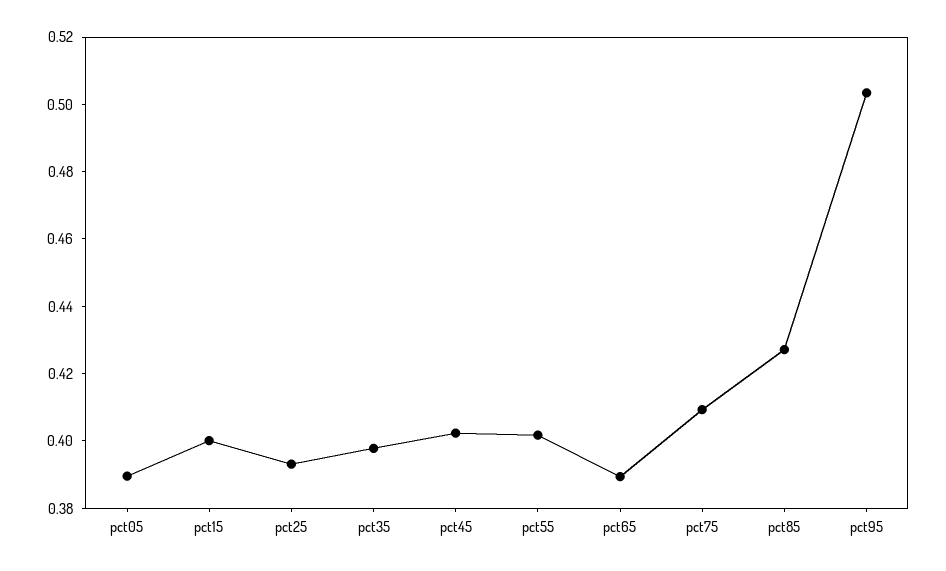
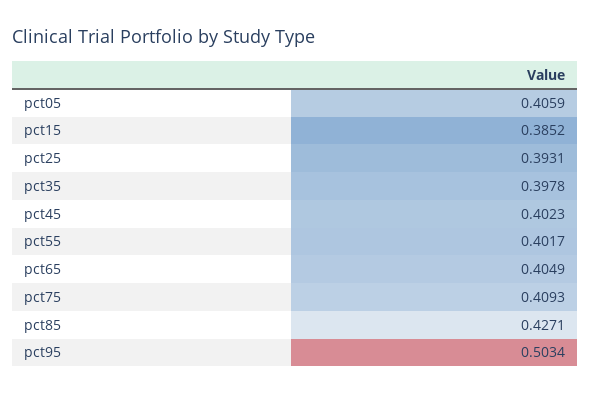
  {
-   "pct05": 0.39,
+   "pct05": 0.4059,
-   "pct15": 0.4,
+   "pct15": 0.3852,
    "pct25": 0.3931,
    "pct35": 0.3978,
    "pct45": 0.4023,
    "pct55": 0.4017,
-   "pct65": 0.39,
+   "pct65": 0.4049,
    "pct75": 0.4093,
    "pct85": 0.4271,
    "pct95": 0.5034
  }

